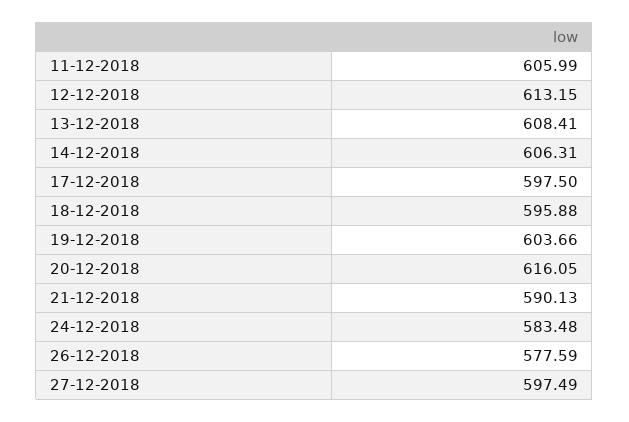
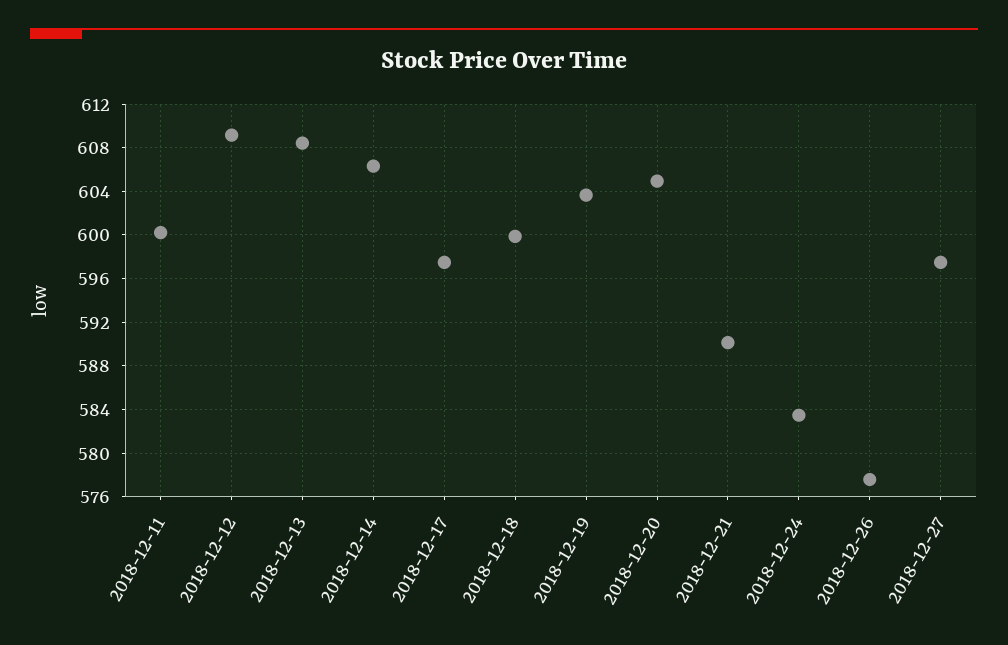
  {
-   "11-12-2018": 605.99,
+   "11-12-2018": 600,
-   "12-12-2018": 613.15,
+   "12-12-2018": 609,
    "13-12-2018": 608.41,
    "14-12-2018": 606.31,
    "17-12-2018": 597.5,
-   "18-12-2018": 595.88,
+   "18-12-2018": 600,
    "19-12-2018": 603.66,
-   "20-12-2018": 616.05,
+   "20-12-2018": 605,
    "21-12-2018": 590.13,
    "24-12-2018": 583.48,
    "26-12-2018": 577.59,
    "27-12-2018": 597.49
  }

